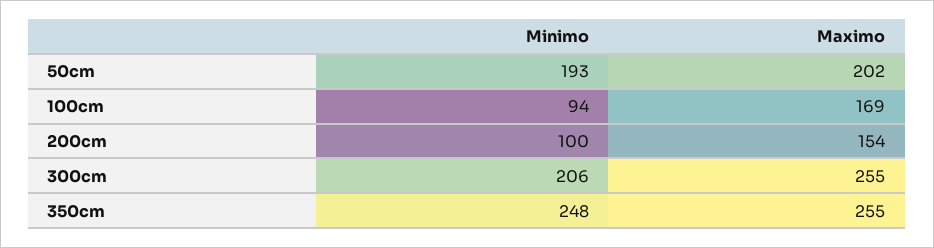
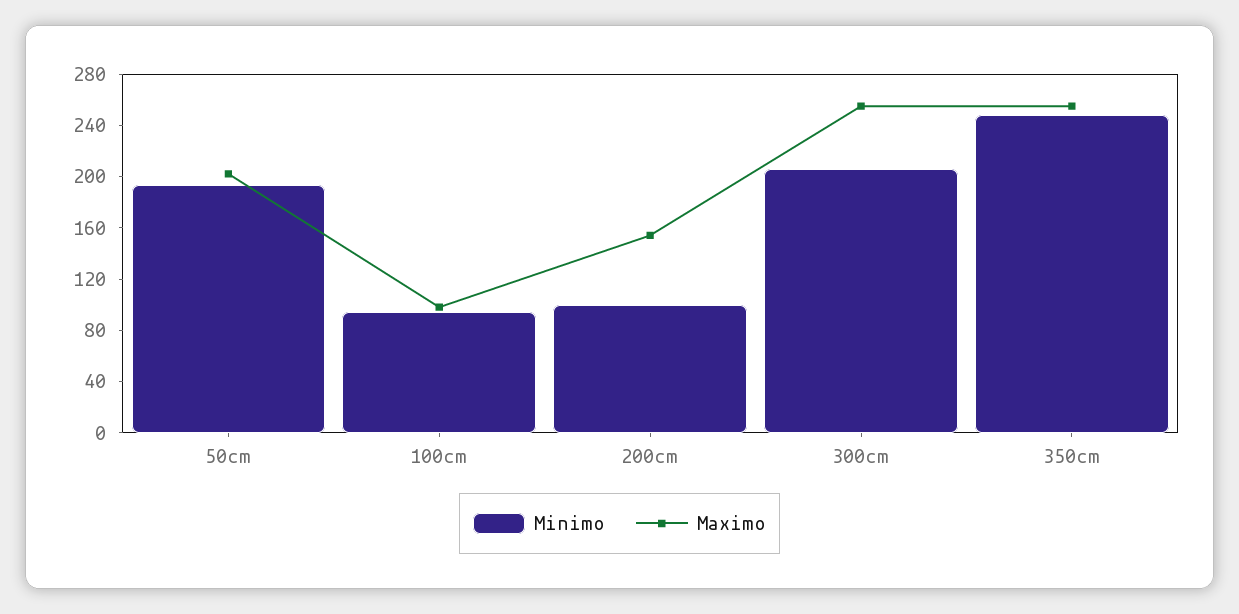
  {
    "Minimo": {
      "50cm": 193,
      "100cm": 94,
      "200cm": 100,
      "300cm": 206,
      "350cm": 248
    },
    "Maximo": {
      "50cm": 202,
-     "100cm": 169,
+     "100cm": 100,
      "200cm": 154,
      "300cm": 255,
      "350cm": 255
    }
  }

